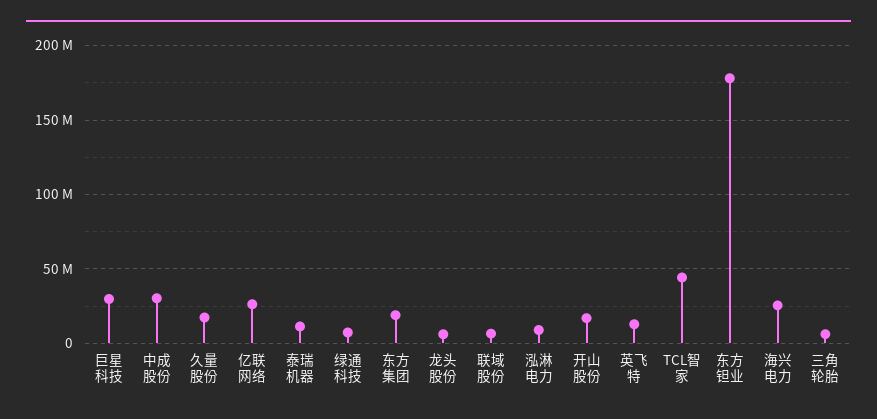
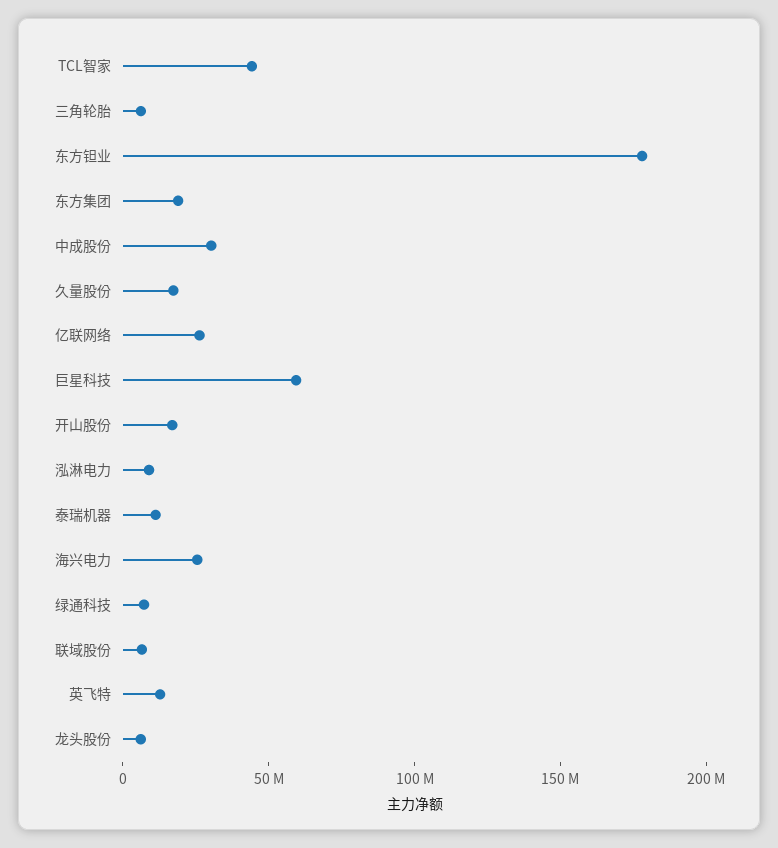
  {
-   "巨星科技": 30000000,
+   "巨星科技": 60000000,
    "中成股份": 30000000,
    "久量股份": 15000000,
    "亿联网络": 25000000,
    "泰瑞机器": 10000000,
    "绿通科技": 5000000,
    "东方集团": 20000000,
    "龙头股份": 5000000,
    "联域股份": 5000000,
    "泓淋电力": 10000000,
    "开山股份": 15000000,
    "英飞特": 15000000,
    "TCL智家": 45000000,
    "东方钽业": 180000000,
    "海兴电力": 25000000,
    "三角轮胎": 5000000
  }

